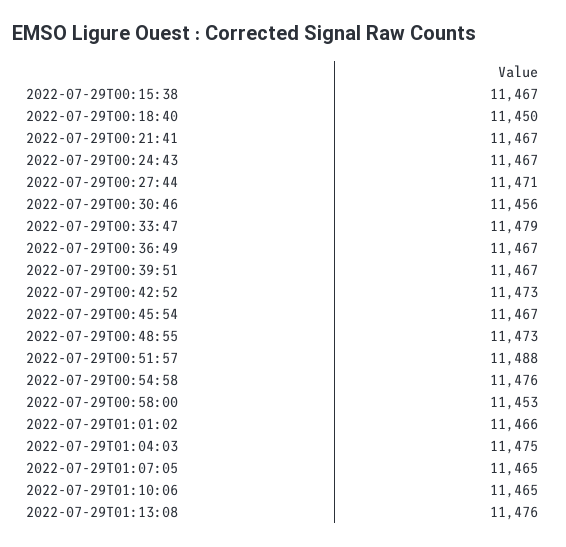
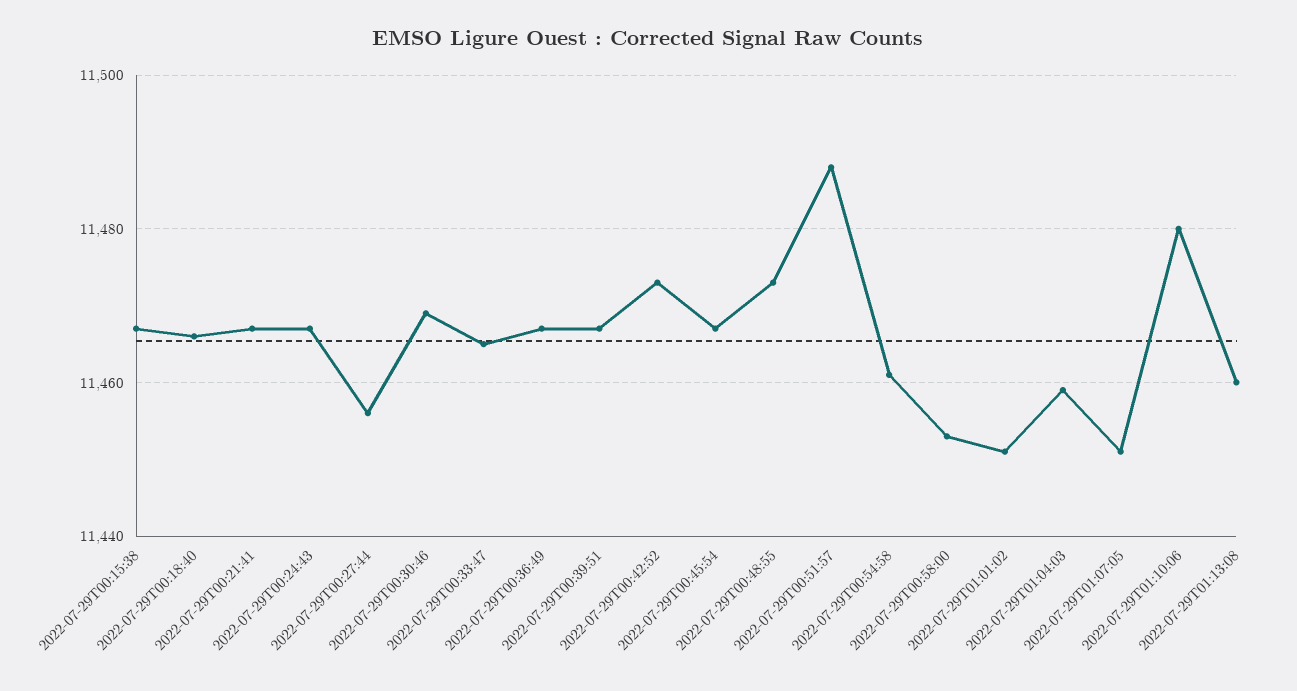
  {
    "2022-07-29T00:15:38": 11467,
-   "2022-07-29T00:18:40": 11450,
+   "2022-07-29T00:18:40": 11465,
    "2022-07-29T00:21:41": 11467,
    "2022-07-29T00:24:43": 11467,
-   "2022-07-29T00:27:44": 11471,
+   "2022-07-29T00:27:44": 11455,
-   "2022-07-29T00:30:46": 11456,
+   "2022-07-29T00:30:46": 11470,
-   "2022-07-29T00:33:47": 11479,
+   "2022-07-29T00:33:47": 11465,
    "2022-07-29T00:36:49": 11467,
    "2022-07-29T00:39:51": 11467,
    "2022-07-29T00:42:52": 11473,
    "2022-07-29T00:45:54": 11467,
    "2022-07-29T00:48:55": 11473,
    "2022-07-29T00:51:57": 11488,
-   "2022-07-29T00:54:58": 11476,
+   "2022-07-29T00:54:58": 11460,
    "2022-07-29T00:58:00": 11453,
-   "2022-07-29T01:01:02": 11466,
+   "2022-07-29T01:01:02": 11450,
-   "2022-07-29T01:04:03": 11475,
+   "2022-07-29T01:04:03": 11460,
-   "2022-07-29T01:07:05": 11465,
+   "2022-07-29T01:07:05": 11450,
-   "2022-07-29T01:10:06": 11465,
+   "2022-07-29T01:10:06": 11480,
-   "2022-07-29T01:13:08": 11476
+   "2022-07-29T01:13:08": 11460
  }

